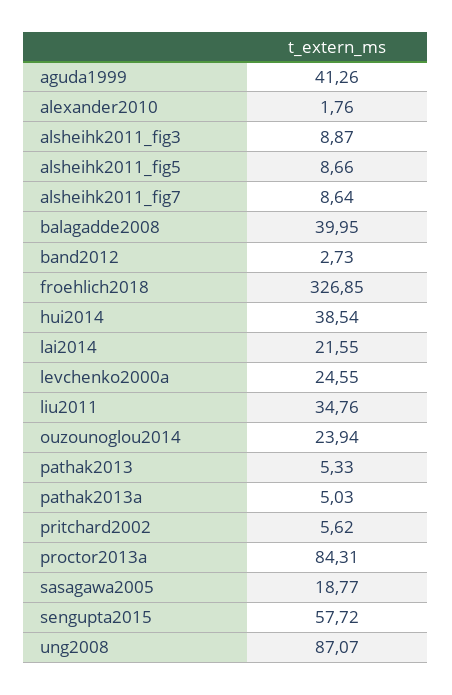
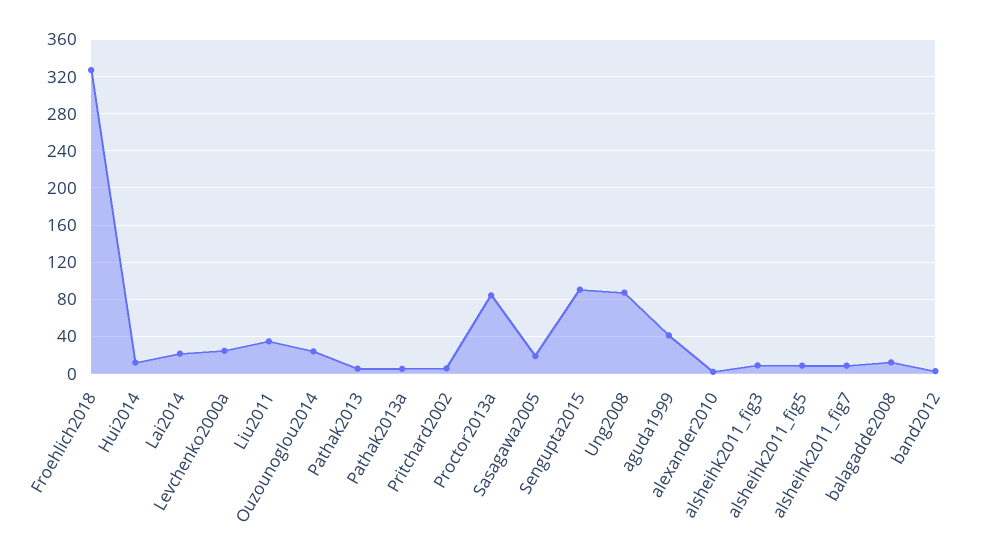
  {
    "aguda1999": 41.26,
    "alexander2010": 1.76,
    "alsheihk2011_fig3": 8.87,
    "alsheihk2011_fig5": 8.66,
    "alsheihk2011_fig7": 8.64,
-   "balagadde2008": 39.95,
+   "balagadde2008": 10,
    "band2012": 2.73,
    "froehlich2018": 326.85,
-   "hui2014": 38.54,
+   "hui2014": 10,
    "lai2014": 21.55,
    "levchenko2000a": 24.55,
    "liu2011": 34.76,
    "ouzounoglou2014": 23.94,
    "pathak2013": 5.33,
    "pathak2013a": 5.03,
    "pritchard2002": 5.62,
    "proctor2013a": 84.31,
    "sasagawa2005": 18.77,
-   "sengupta2015": 57.72,
+   "sengupta2015": 90,
    "ung2008": 87.07
  }

